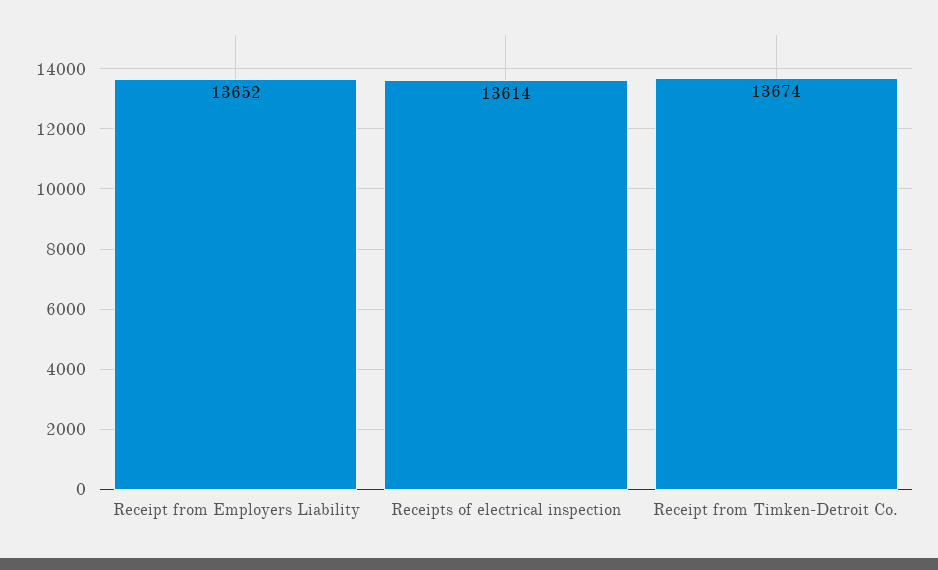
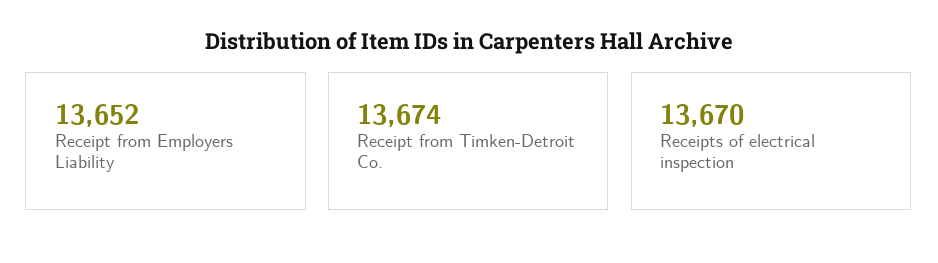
  {
    "Receipt from Employers Liability": 13652,
-   "Receipts of electrical inspection": 13614,
+   "Receipts of electrical inspection": 13670,
    "Receipt from Timken-Detroit Co.": 13674
  }

